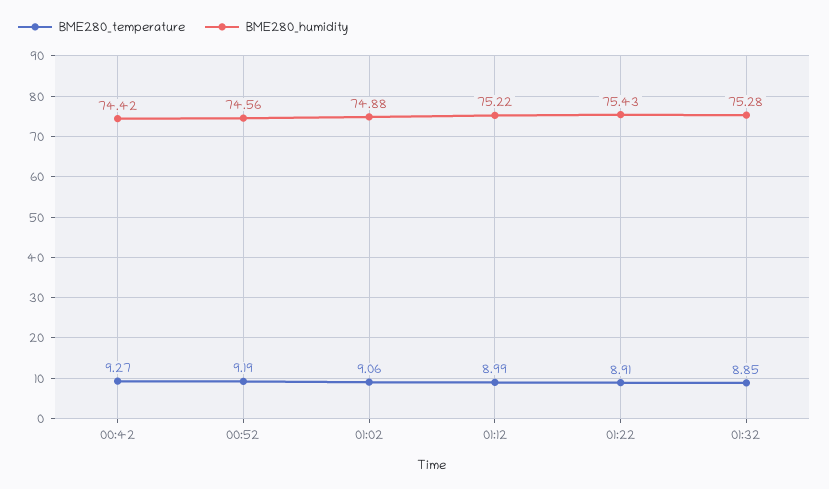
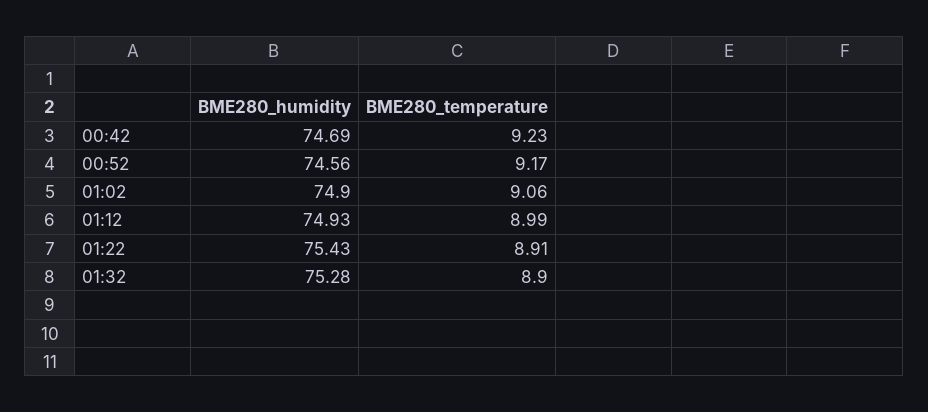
  {
    "BME280_temperature": {
-     "00:42": 9.27,
+     "00:42": 9.23,
-     "00:52": 9.19,
+     "00:52": 9.17,
      "01:02": 9.06,
      "01:12": 8.99,
      "01:22": 8.91,
-     "01:32": 8.85
+     "01:32": 8.9
    },
    "BME280_humidity": {
-     "00:42": 74.42,
+     "00:42": 74.69,
      "00:52": 74.56,
-     "01:02": 74.88,
+     "01:02": 74.9,
-     "01:12": 75.22,
+     "01:12": 74.93,
      "01:22": 75.43,
      "01:32": 75.28
    }
  }

